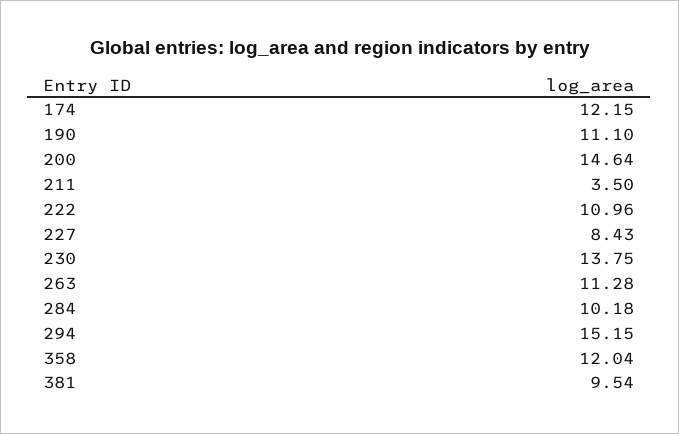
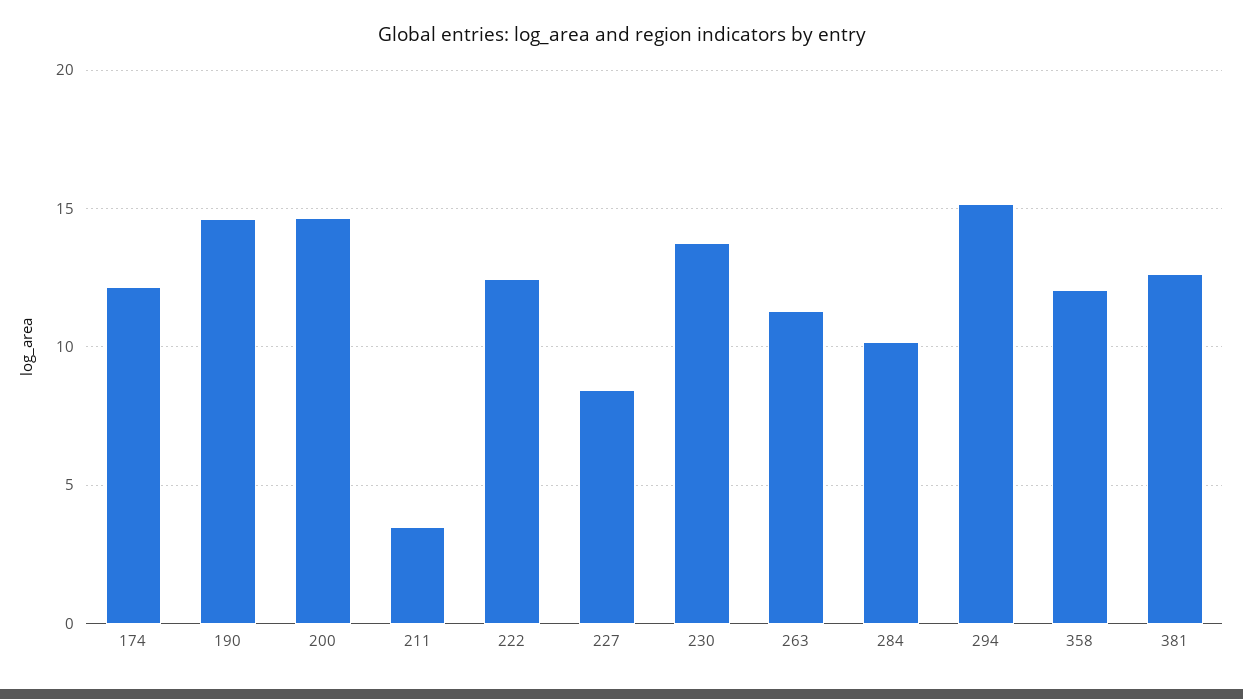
  {
    "174": 12.15,
-   "190": 11.1,
+   "190": 14.5,
    "200": 14.64,
    "211": 3.5,
-   "222": 10.96,
+   "222": 12.5,
    "227": 8.43,
    "230": 13.75,
    "263": 11.28,
    "284": 10.18,
    "294": 15.15,
    "358": 12.04,
-   "381": 9.54
+   "381": 12.5
  }

